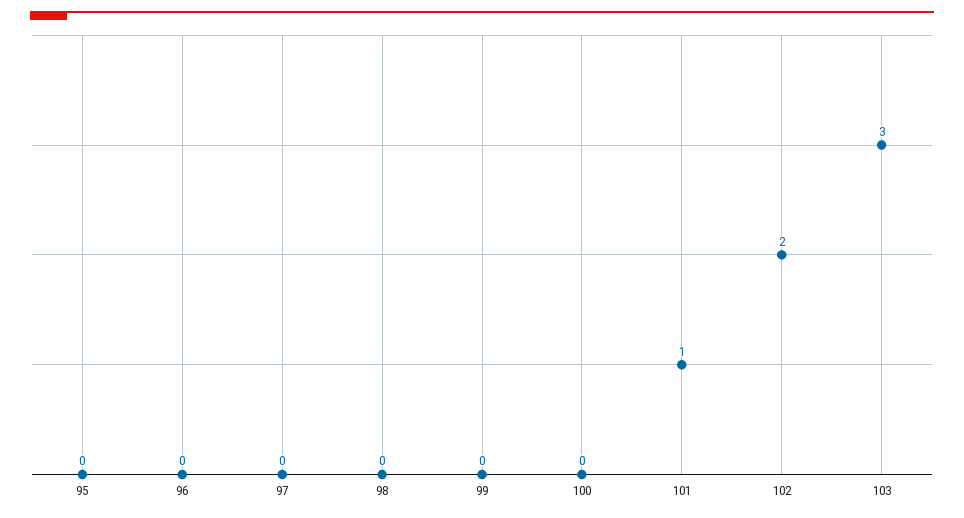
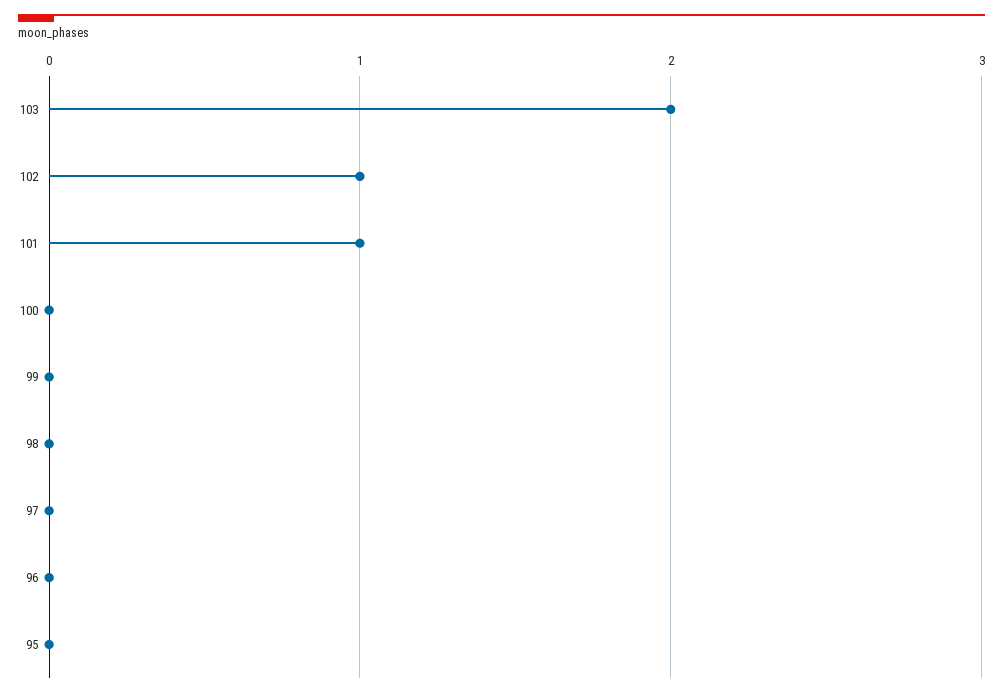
  {
    "95": 0,
    "96": 0,
    "97": 0,
    "98": 0,
    "99": 0,
    "100": 0,
    "101": 1,
-   "102": 2,
+   "102": 1,
-   "103": 3
+   "103": 2
  }

